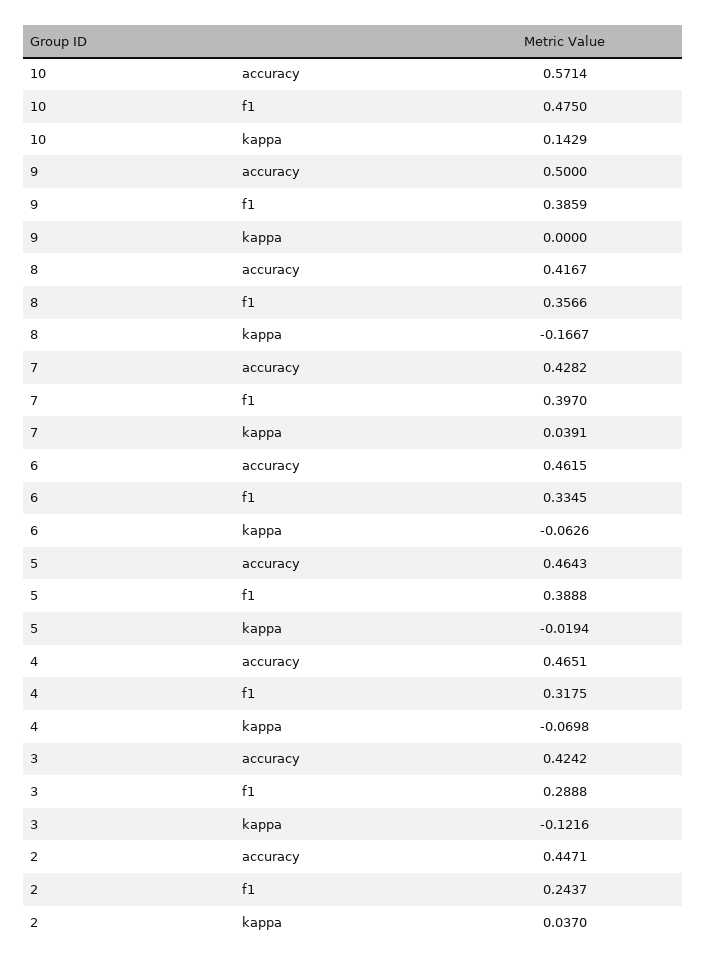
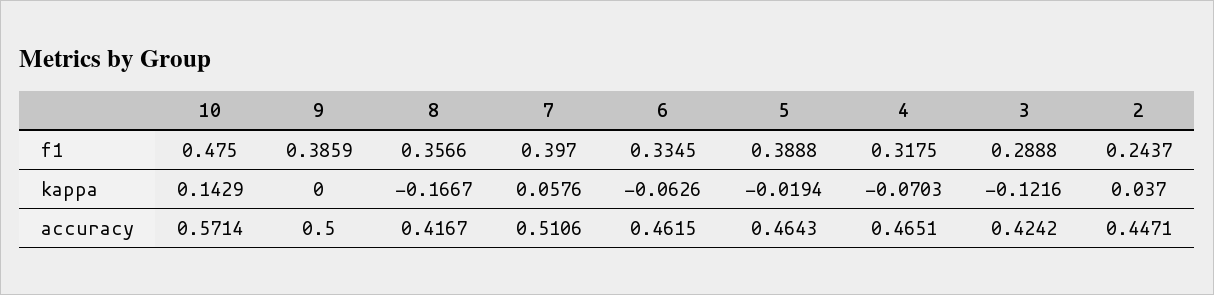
  {
    "10": {
      "accuracy": 0.5714,
      "f1": 0.475,
      "kappa": 0.1429
    },
    "9": {
      "accuracy": 0.5,
      "f1": 0.3859,
      "kappa": 0
    },
    "8": {
      "accuracy": 0.4167,
      "f1": 0.3566,
      "kappa": -0.1667
    },
    "7": {
-     "accuracy": 0.4282,
+     "accuracy": 0.5106,
      "f1": 0.397,
-     "kappa": 0.0391
+     "kappa": 0.0576
    },
    "6": {
      "accuracy": 0.4615,
      "f1": 0.3345,
      "kappa": -0.0626
    },
    "5": {
      "accuracy": 0.4643,
      "f1": 0.3888,
      "kappa": -0.0194
    },
    "4": {
      "accuracy": 0.4651,
      "f1": 0.3175,
-     "kappa": -0.0698
+     "kappa": -0.0703
    },
    "3": {
      "accuracy": 0.4242,
      "f1": 0.2888,
      "kappa": -0.1216
    },
    "2": {
      "accuracy": 0.4471,
      "f1": 0.2437,
      "kappa": 0.037
    }
  }

